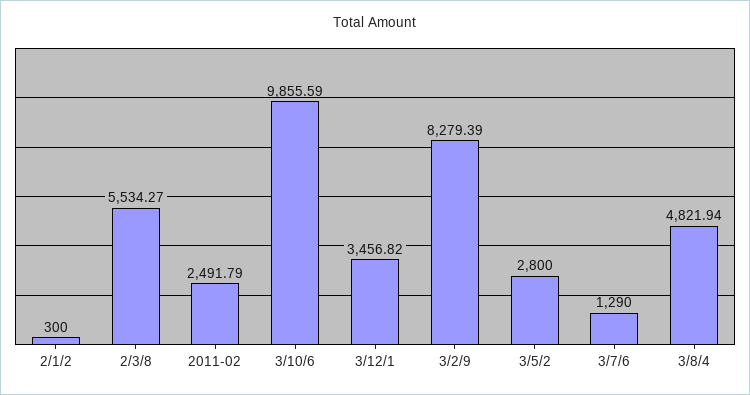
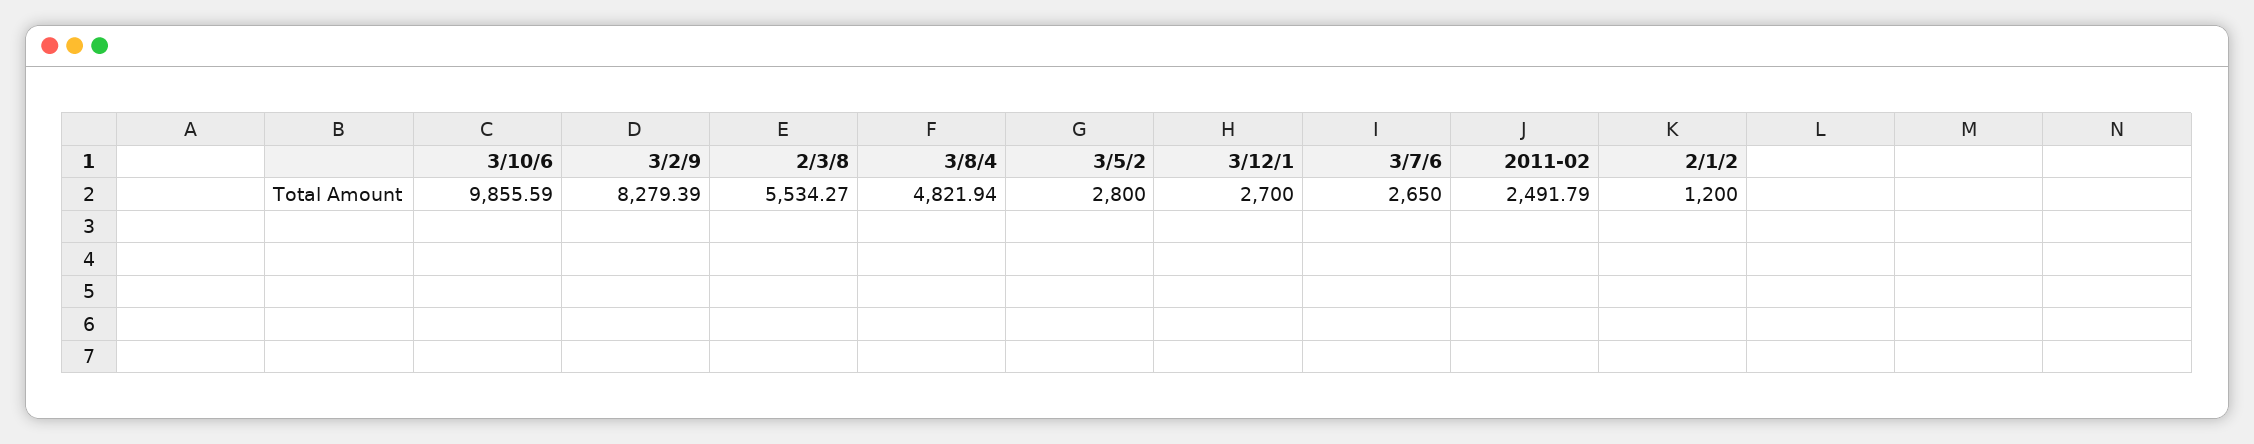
  {
-   "2/1/2": 300,
+   "2/1/2": 1200,
    "2/3/8": 5534.27,
    "2011-02": 2491.79,
    "3/10/6": 9855.59,
-   "3/12/1": 3456.82,
+   "3/12/1": 2700,
    "3/2/9": 8279.39,
    "3/5/2": 2800,
-   "3/7/6": 1290,
+   "3/7/6": 2650,
    "3/8/4": 4821.94
  }

